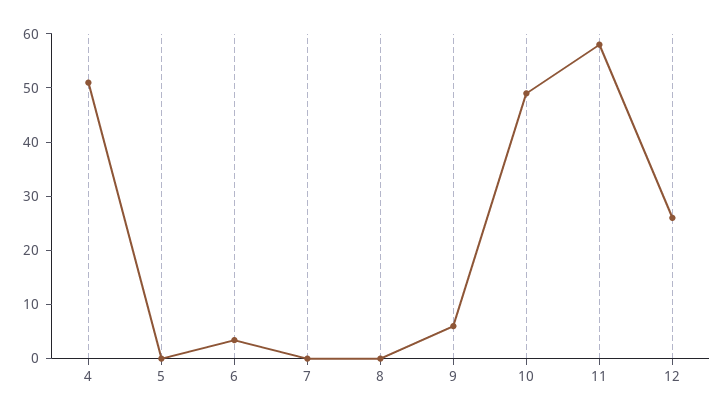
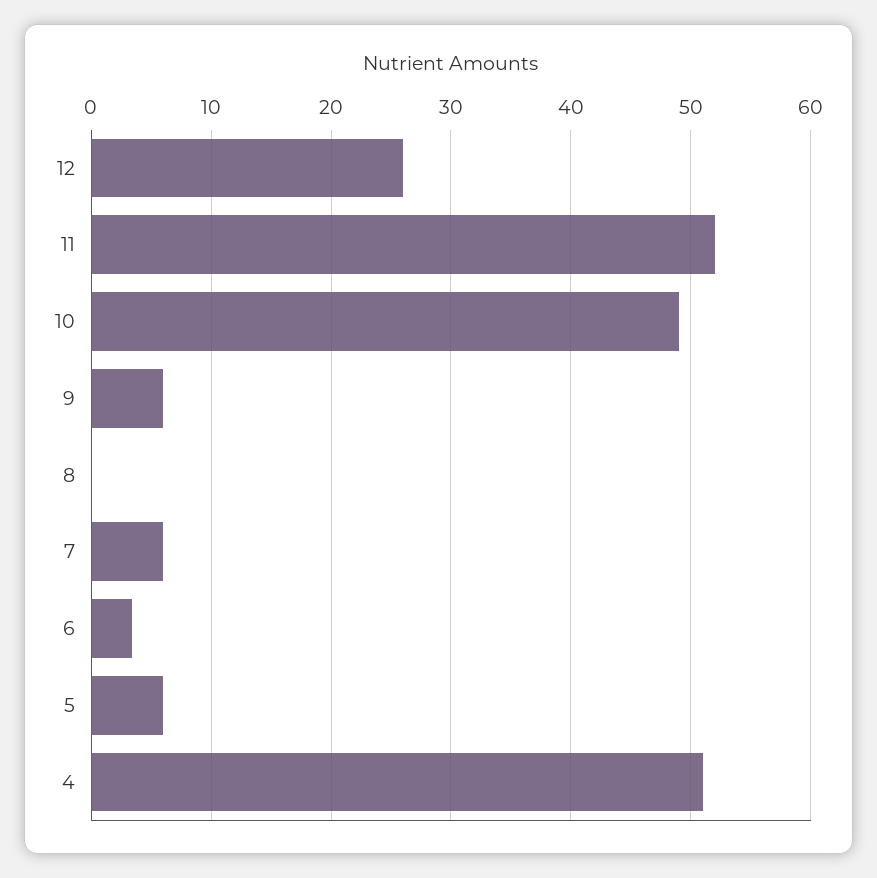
  {
    "4": 51,
-   "5": 0,
+   "5": 6,
    "6": 3,
-   "7": 0,
+   "7": 6,
    "8": 0,
    "9": 6,
    "10": 49,
-   "11": 58,
+   "11": 52,
    "12": 26
  }

